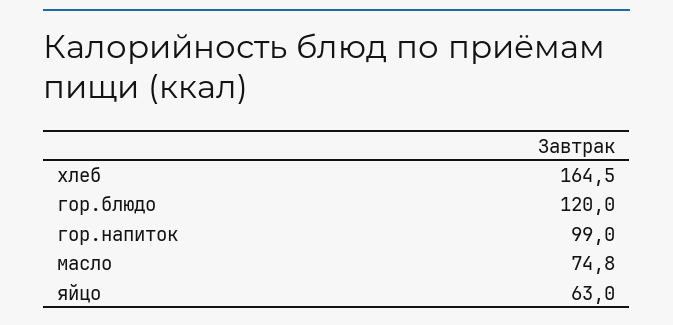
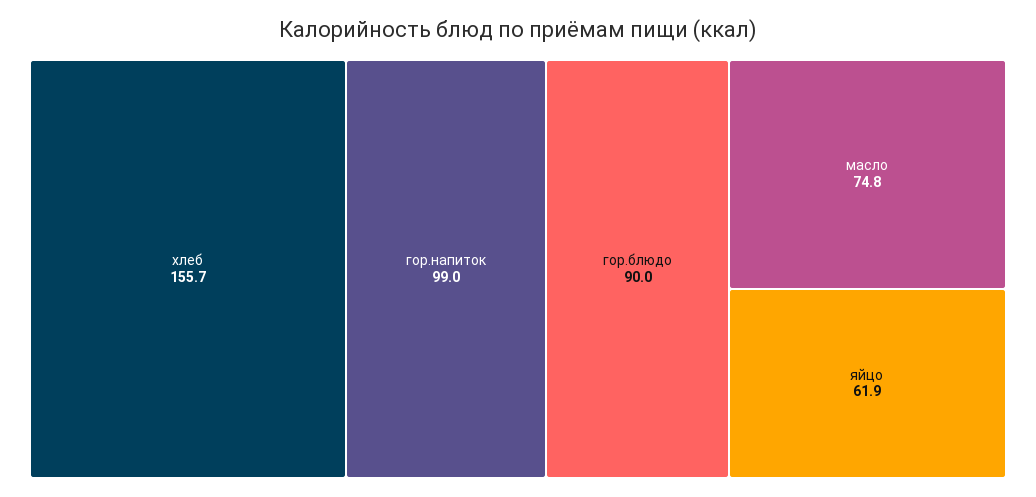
  {
-   "хлеб": 164.5,
+   "хлеб": 155.7,
-   "гор.блюдо": 120,
+   "гор.блюдо": 90,
    "гор.напиток": 99,
    "масло": 74.8,
-   "яйцо": 63
+   "яйцо": 61.9
  }

